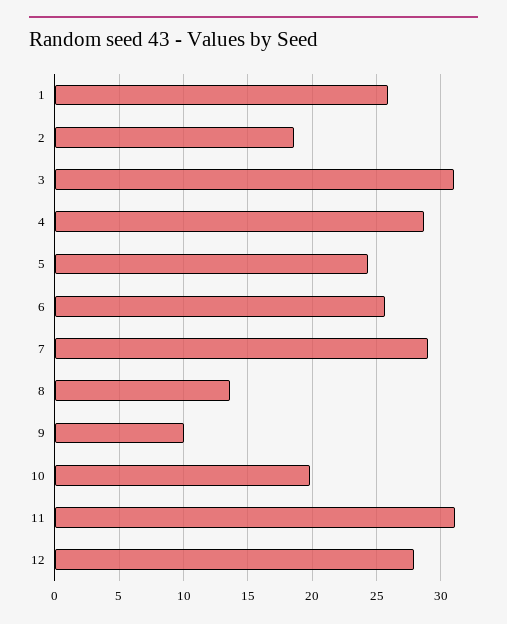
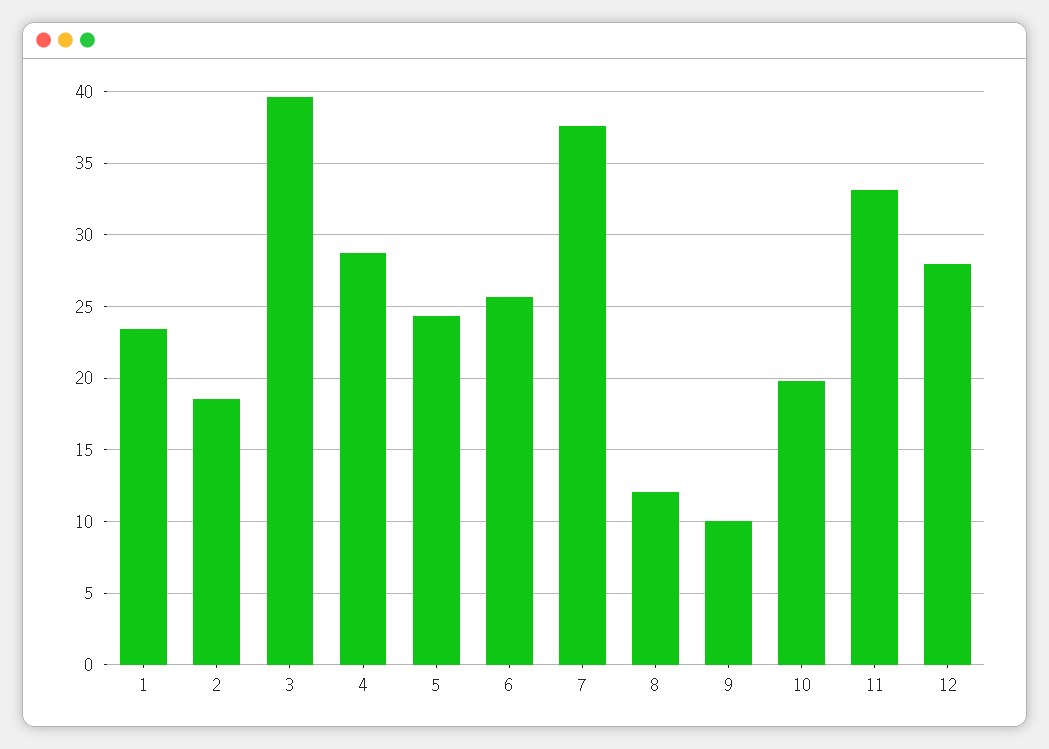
  {
-   "1": 26,
+   "1": 23.5,
    "2": 18.5,
-   "3": 31,
+   "3": 39.5,
    "4": 28.5,
    "5": 24.5,
    "6": 25.5,
-   "7": 29,
+   "7": 37.5,
-   "8": 13.5,
+   "8": 12,
    "9": 10,
    "10": 20,
-   "11": 31,
+   "11": 33,
    "12": 28
  }

